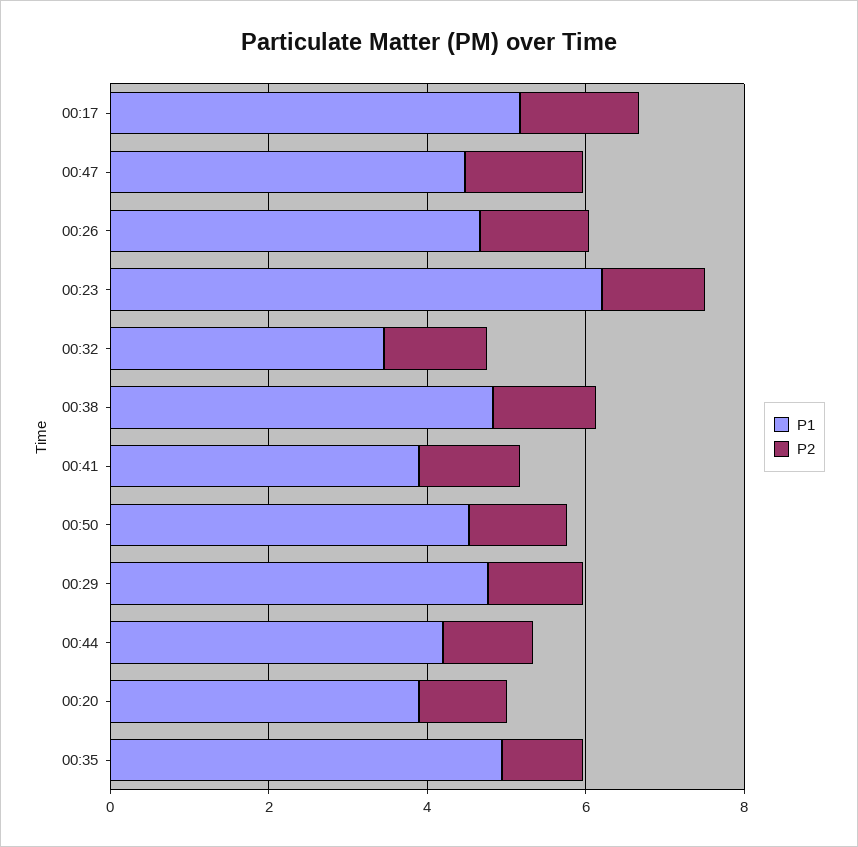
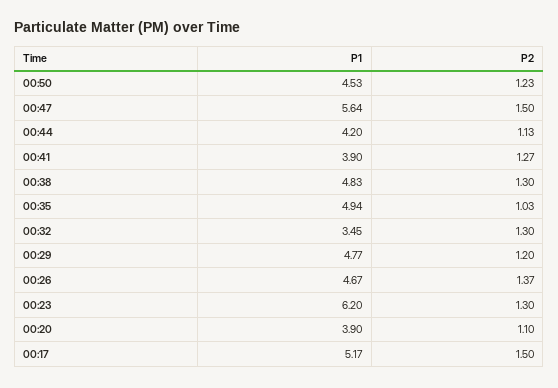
  {
    "P1": {
      "00:17": 5.17,
-     "00:47": 4.5,
+     "00:47": 5.64,
      "00:26": 4.67,
      "00:23": 6.2,
      "00:32": 3.45,
      "00:38": 4.83,
      "00:41": 3.9,
      "00:50": 4.53,
      "00:29": 4.77,
      "00:44": 4.2,
      "00:20": 3.9,
      "00:35": 4.94
    },
    "P2": {
      "00:17": 1.5,
      "00:47": 1.5,
      "00:26": 1.37,
      "00:23": 1.3,
      "00:32": 1.3,
      "00:38": 1.3,
      "00:41": 1.27,
      "00:50": 1.23,
      "00:29": 1.2,
      "00:44": 1.13,
      "00:20": 1.1,
      "00:35": 1.03
    }
  }

